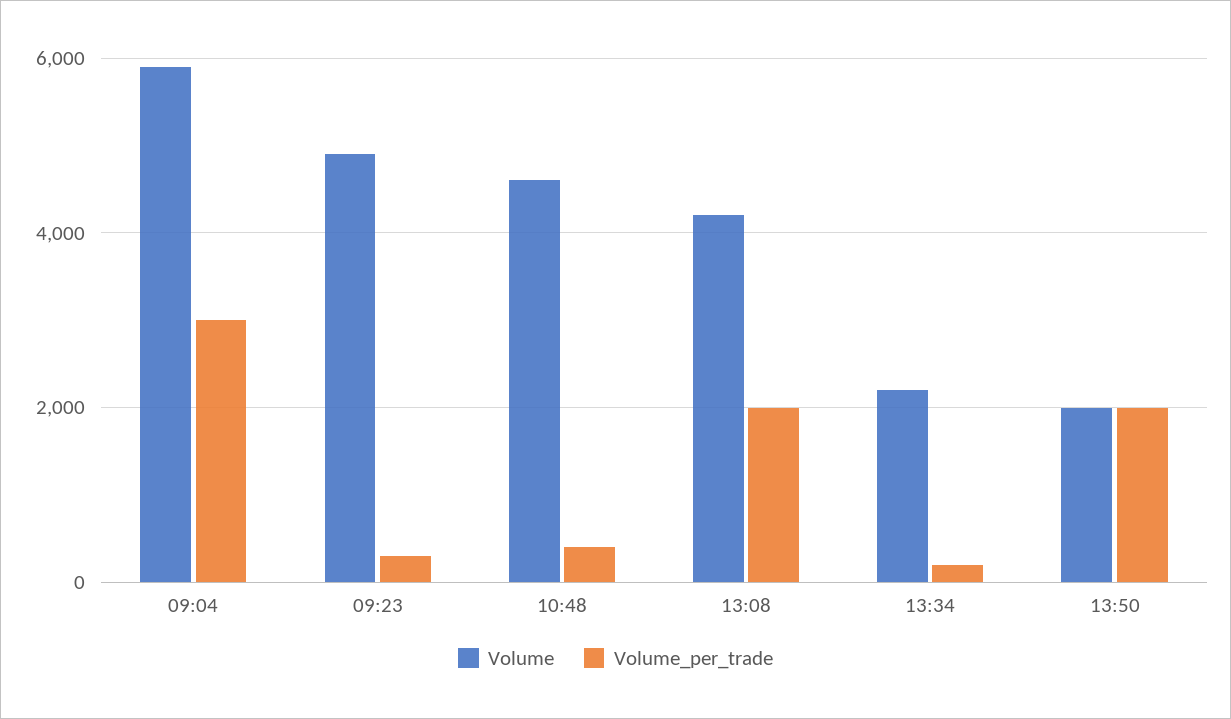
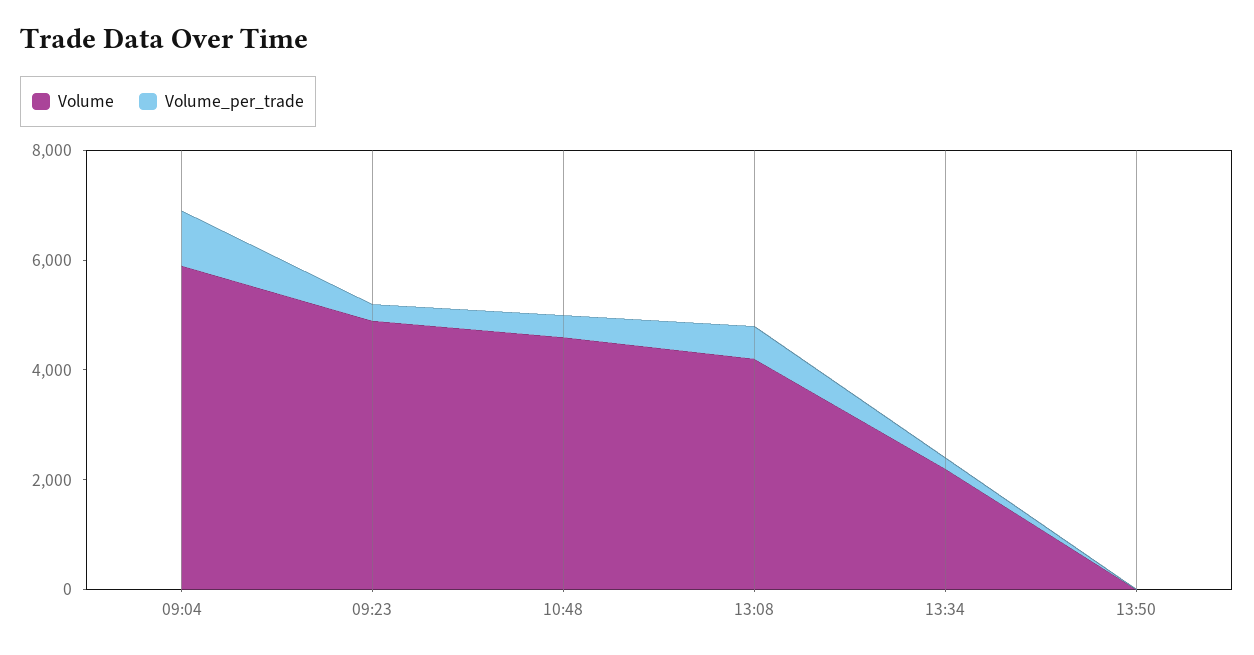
  {
    "Volume": {
      "09:04": 6000,
      "09:23": 5000,
      "10:48": 4600,
      "13:08": 4200,
      "13:34": 2200,
-     "13:50": 2000
+     "13:50": 0
    },
    "Volume_per_trade": {
-     "09:04": 3000,
+     "09:04": 1000,
      "09:23": 400,
      "10:48": 400,
-     "13:08": 2000,
+     "13:08": 500,
      "13:34": 200,
-     "13:50": 2000
+     "13:50": 0
    }
  }

